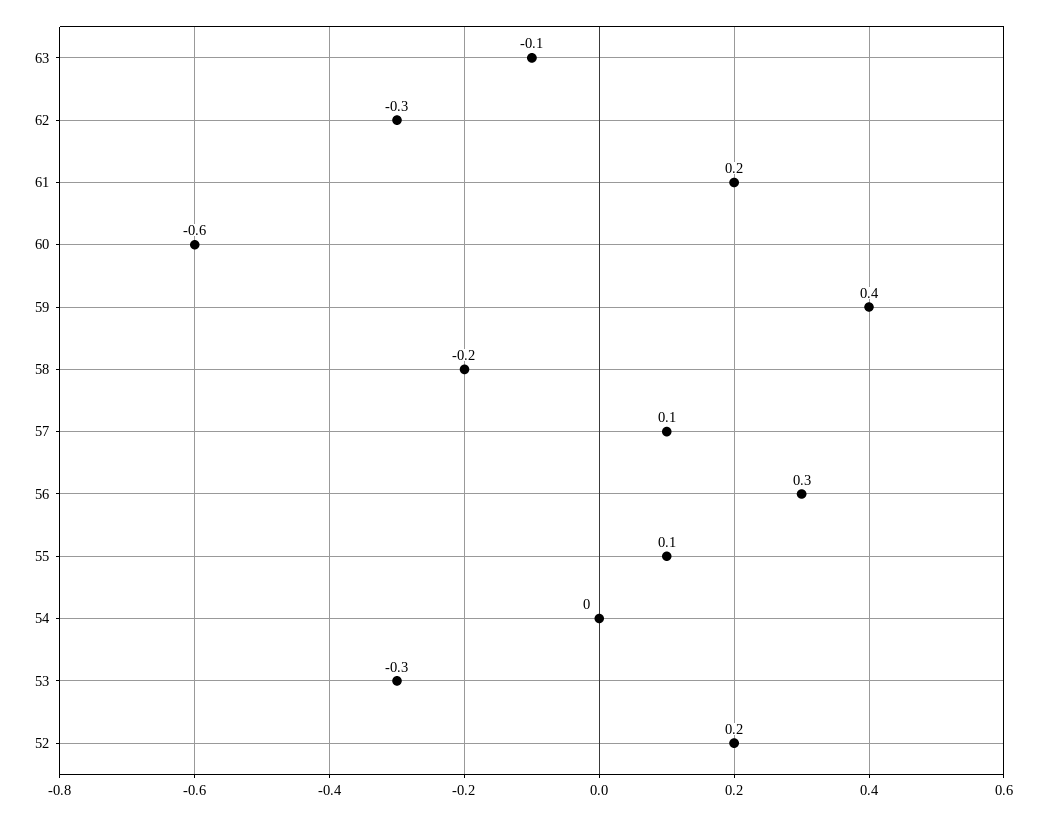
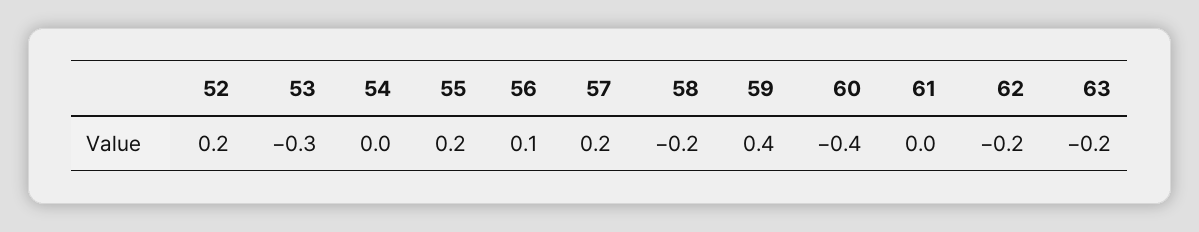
  {
-   "63": -0.1,
+   "63": -0.2,
-   "62": -0.3,
+   "62": -0.2,
-   "61": 0.2,
+   "61": 0,
-   "60": -0.6,
+   "60": -0.4,
    "59": 0.4,
    "58": -0.2,
-   "57": 0.1,
+   "57": 0.2,
-   "56": 0.3,
+   "56": 0.1,
-   "55": 0.1,
+   "55": 0.2,
    "54": 0,
    "53": -0.3,
    "52": 0.2
  }

